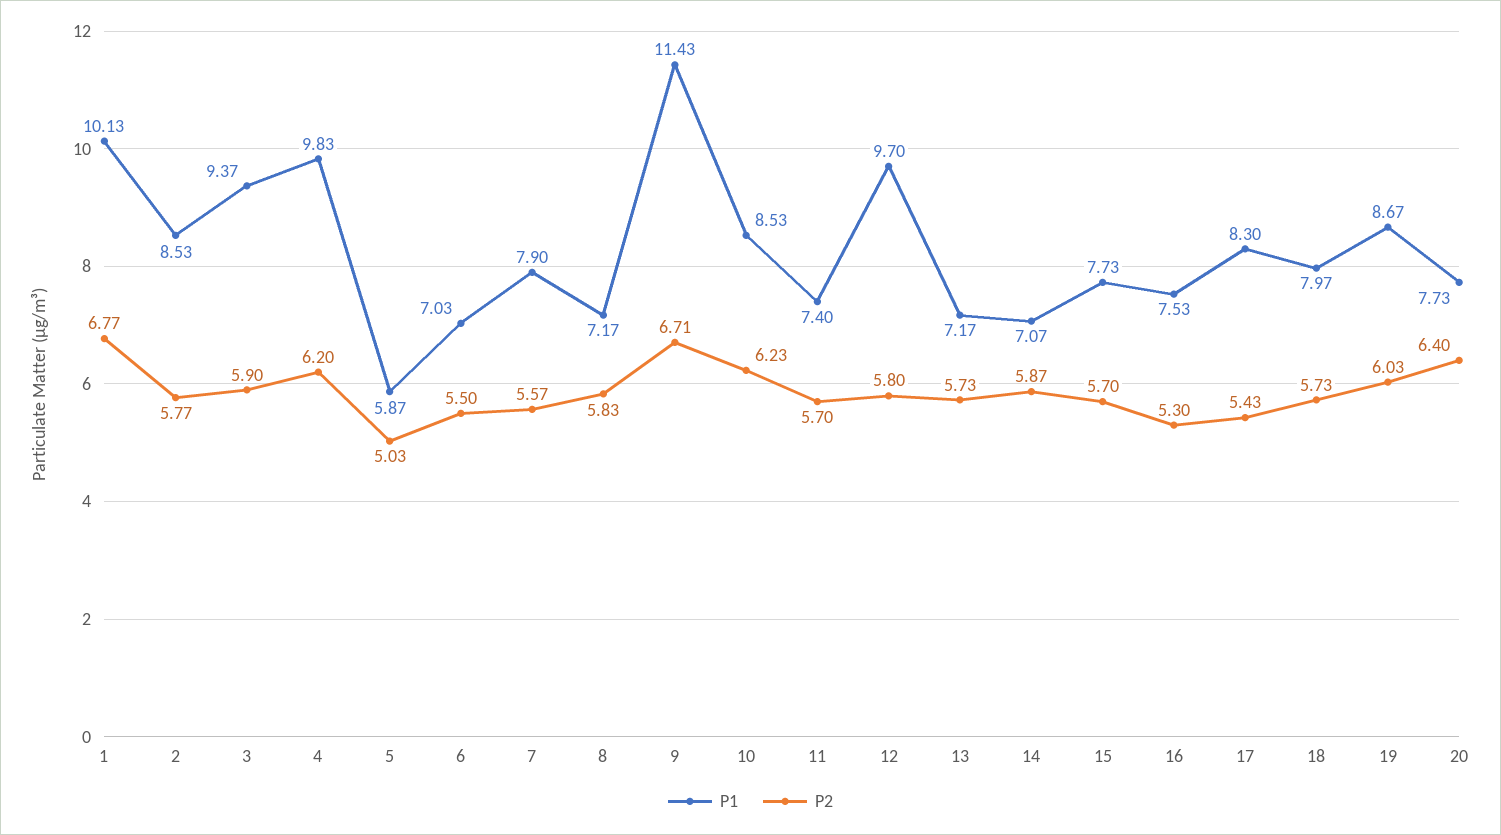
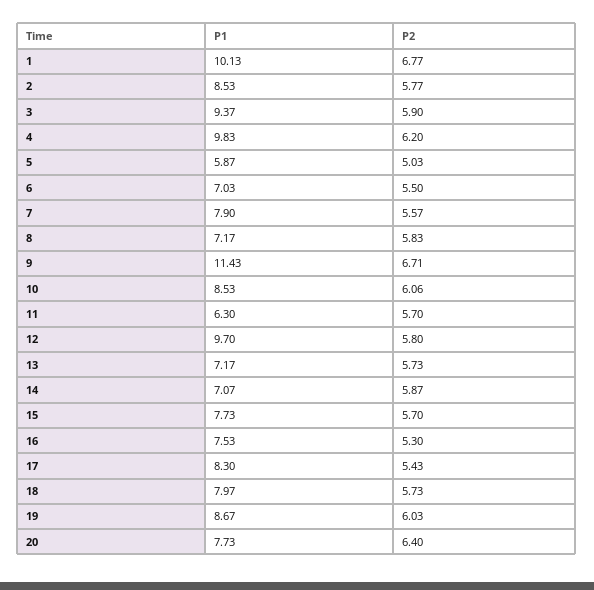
  {
    "P1": {
      "1": 10.13,
      "2": 8.53,
      "3": 9.37,
      "4": 9.83,
      "5": 5.87,
      "6": 7.03,
      "7": 7.9,
      "8": 7.17,
      "9": 11.43,
      "10": 8.53,
-     "11": 7.4,
+     "11": 6.3,
      "12": 9.7,
      "13": 7.17,
      "14": 7.07,
      "15": 7.73,
      "16": 7.53,
      "17": 8.3,
      "18": 7.97,
      "19": 8.67,
      "20": 7.73
    },
    "P2": {
      "1": 6.77,
      "2": 5.77,
      "3": 5.9,
      "4": 6.2,
      "5": 5.03,
      "6": 5.5,
      "7": 5.57,
      "8": 5.83,
      "9": 6.71,
-     "10": 6.23,
+     "10": 6.06,
      "11": 5.7,
      "12": 5.8,
      "13": 5.73,
      "14": 5.87,
      "15": 5.7,
      "16": 5.3,
      "17": 5.43,
      "18": 5.73,
      "19": 6.03,
      "20": 6.4
    }
  }

